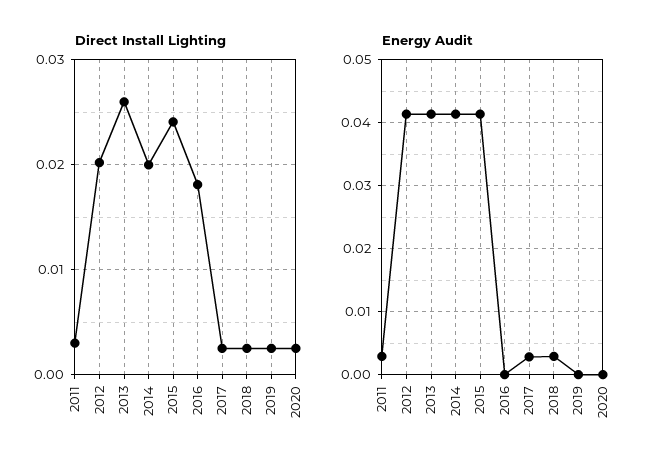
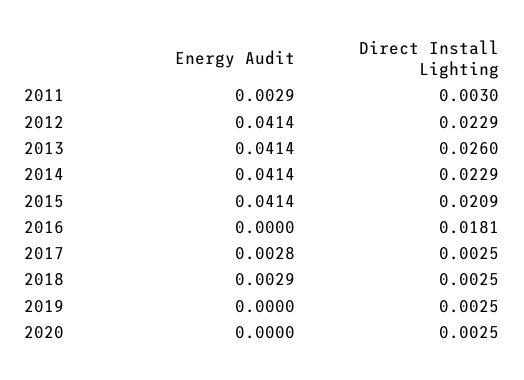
  {
    "Direct Install Lighting": {
      "2011": 0.003,
-     "2012": 0.02,
+     "2012": 0.0229,
      "2013": 0.026,
-     "2014": 0.02,
+     "2014": 0.0229,
-     "2015": 0.024,
+     "2015": 0.0209,
      "2016": 0.0181,
      "2017": 0.0025,
      "2018": 0.0025,
      "2019": 0.0025,
      "2020": 0.0025
    },
    "Energy Audit": {
      "2011": 0.0029,
      "2012": 0.0414,
      "2013": 0.0414,
      "2014": 0.0414,
      "2015": 0.0414,
      "2016": 0,
      "2017": 0.0028,
      "2018": 0.0029,
      "2019": 0,
      "2020": 0
    }
  }

